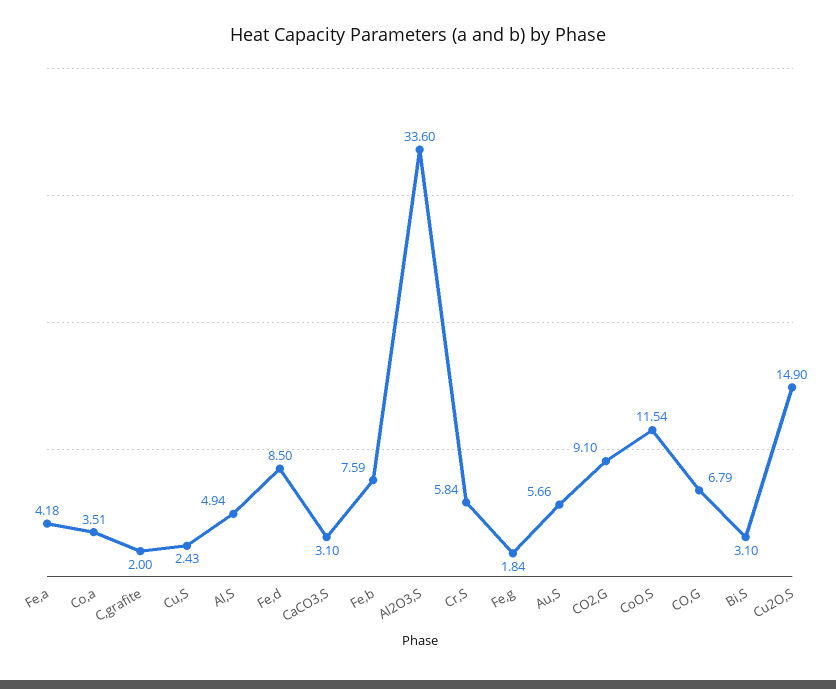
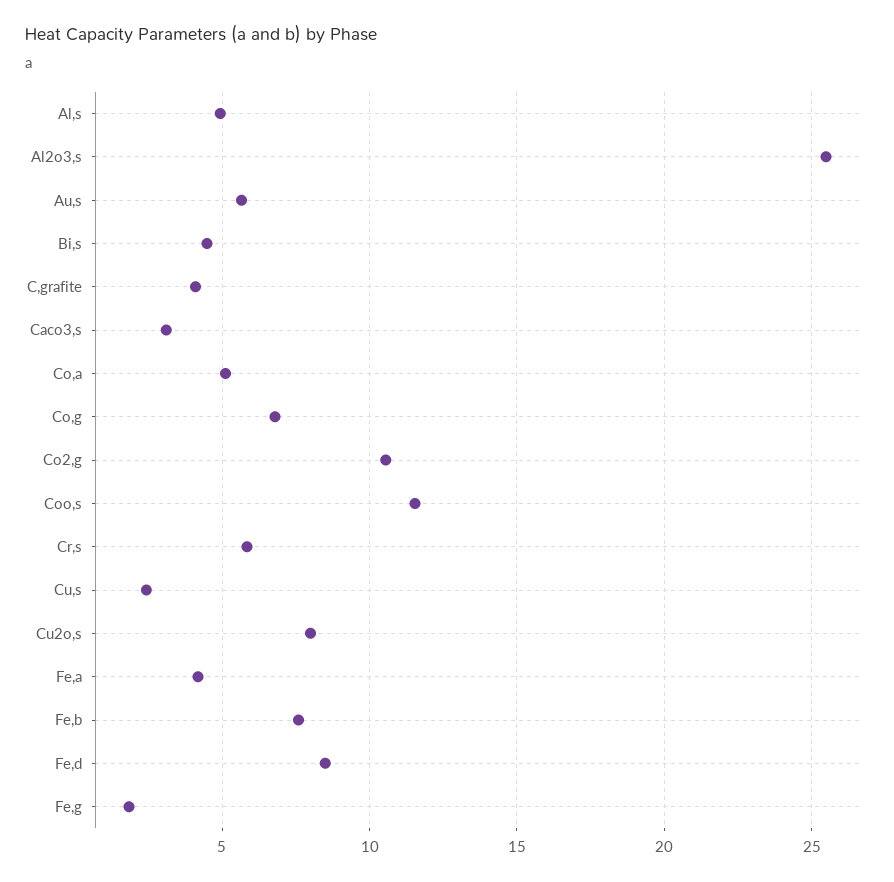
  {
    "Fe,a": 4.18,
-   "Co,a": 3.51,
+   "Co,a": 5,
-   "C,grafite": 2,
+   "C,grafite": 4,
    "Cu,S": 2.43,
    "Al,S": 4.94,
    "Fe,d": 8.5,
    "CaCO3,S": 3.1,
    "Fe,b": 7.59,
-   "Al2O3,S": 33.6,
+   "Al2O3,S": 25.5,
    "Cr,S": 5.84,
    "Fe,g": 1.84,
    "Au,S": 5.66,
-   "CO2,G": 9.1,
+   "CO2,G": 10.5,
    "CoO,S": 11.54,
    "CO,G": 6.79,
-   "Bi,S": 3.1,
+   "Bi,S": 4.5,
-   "Cu2O,S": 14.9
+   "Cu2O,S": 8
  }

